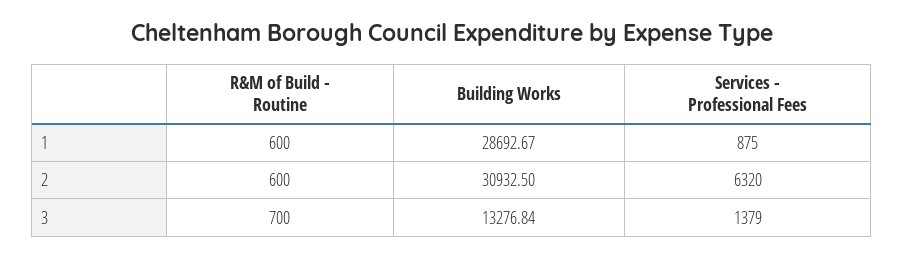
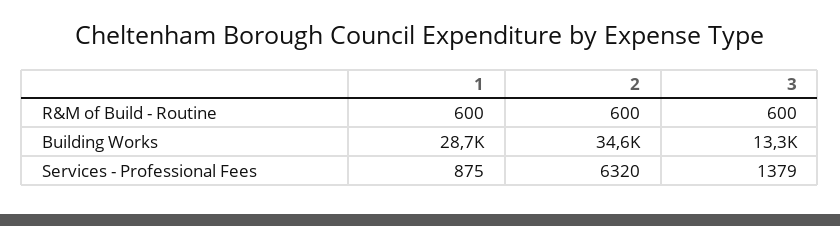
  {
    "R&M of Build - Routine": {
      "1": 600,
      "2": 600,
-     "3": 700
+     "3": 600
    },
    "Building Works": {
      "1": 28692.67,
-     "2": 30932.5,
+     "2": 34600,
      "3": 13276.84
    },
    "Services - Professional Fees": {
      "1": 875,
      "2": 6320,
      "3": 1379
    }
  }

